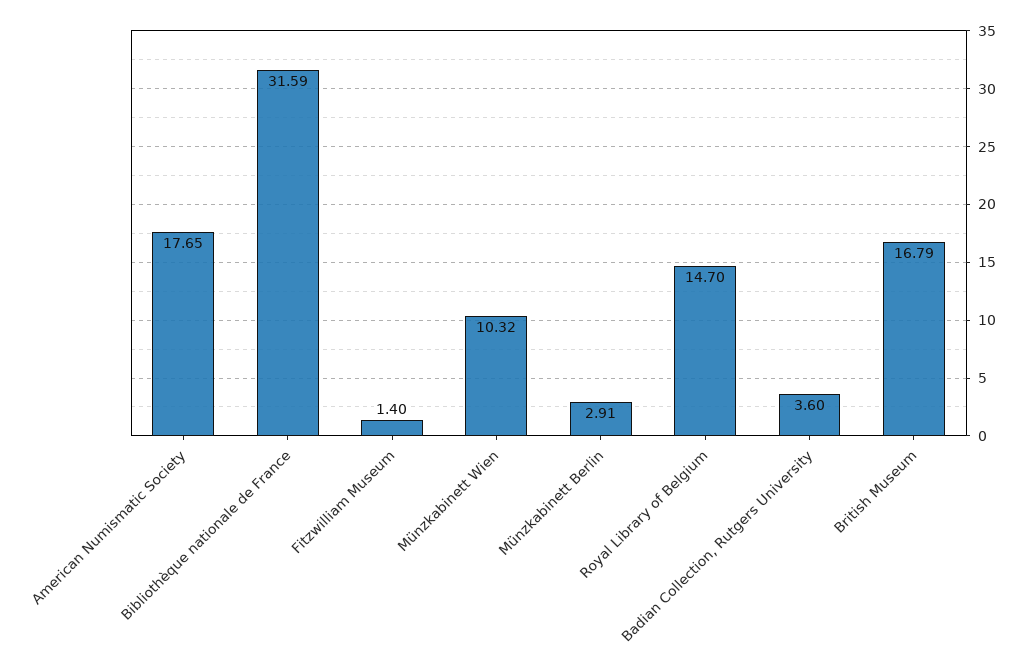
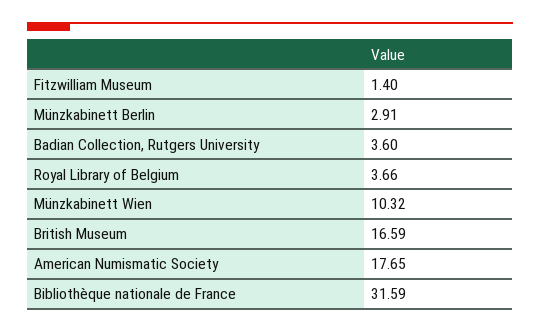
  {
    "American Numismatic Society": 17.65,
    "Bibliothèque nationale de France": 31.59,
    "Fitzwilliam Museum": 1.4,
    "Münzkabinett Wien": 10.32,
    "Münzkabinett Berlin": 2.91,
-   "Royal Library of Belgium": 14.7,
+   "Royal Library of Belgium": 3.66,
    "Badian Collection, Rutgers University": 3.6,
-   "British Museum": 16.79
+   "British Museum": 16.59
  }

